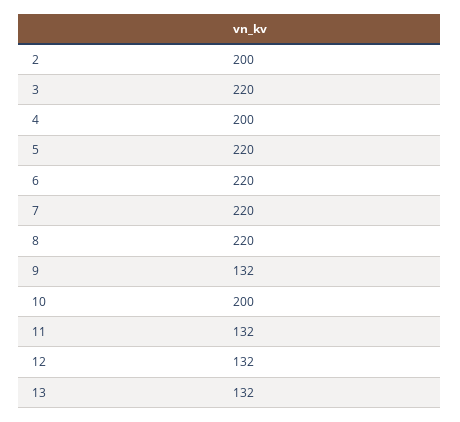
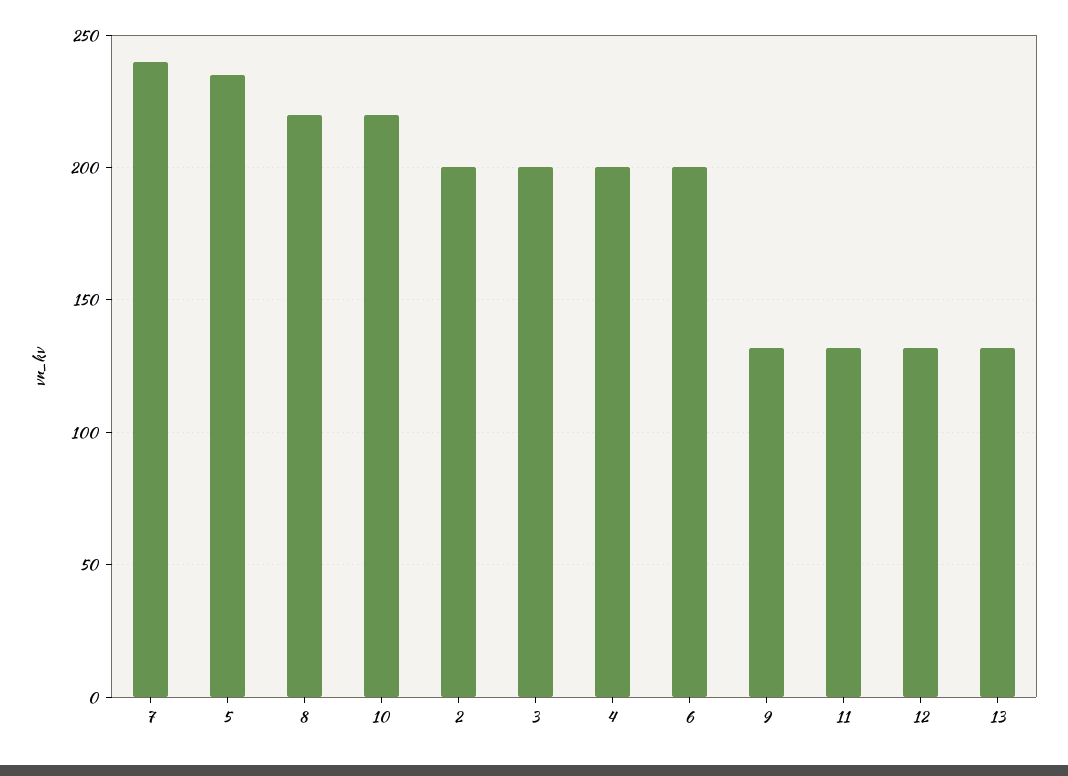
  {
    "2": 200,
-   "3": 220,
+   "3": 200,
    "4": 200,
-   "5": 220,
+   "5": 235,
-   "6": 220,
+   "6": 200,
-   "7": 220,
+   "7": 240,
    "8": 220,
    "9": 132,
-   "10": 200,
+   "10": 220,
    "11": 132,
    "12": 132,
    "13": 132
  }

